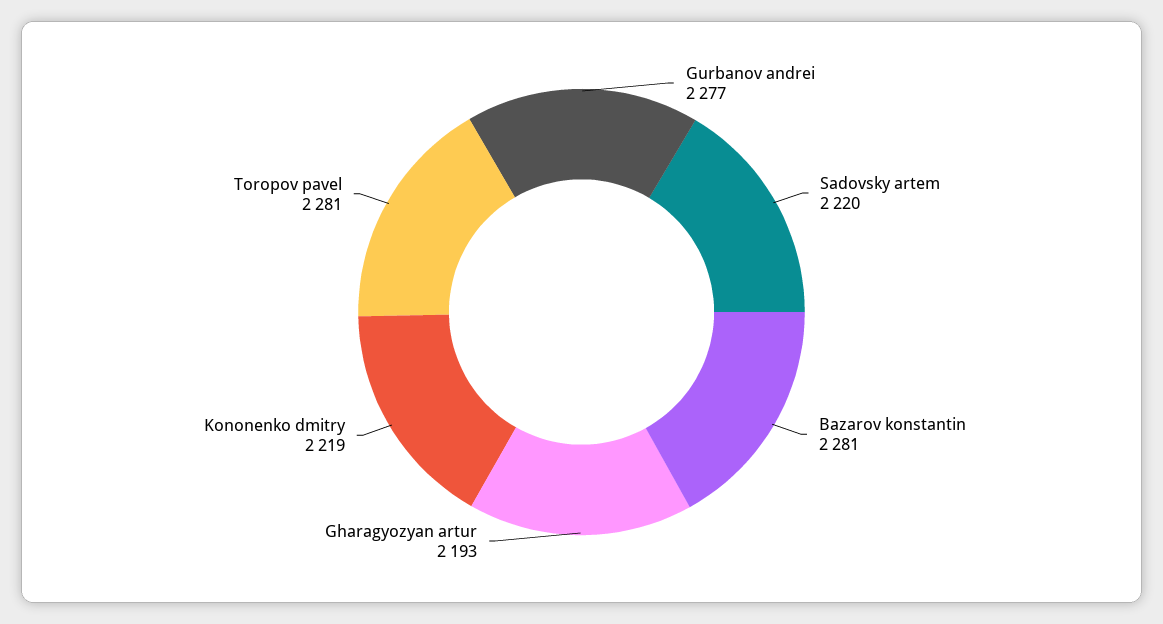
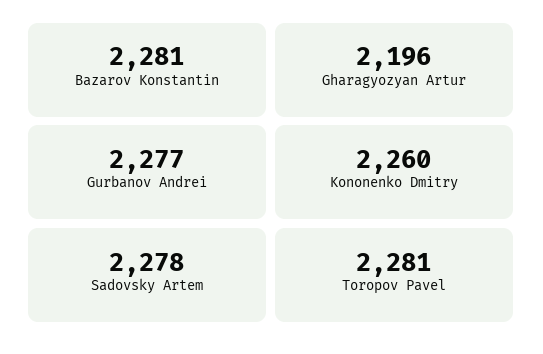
  {
    "Gurbanov andrei": 2277,
-   "Sadovsky artem": 2220,
+   "Sadovsky artem": 2278,
    "Bazarov konstantin": 2281,
-   "Gharagyozyan artur": 2193,
+   "Gharagyozyan artur": 2196,
-   "Kononenko dmitry": 2219,
+   "Kononenko dmitry": 2260,
    "Toropov pavel": 2281
  }

